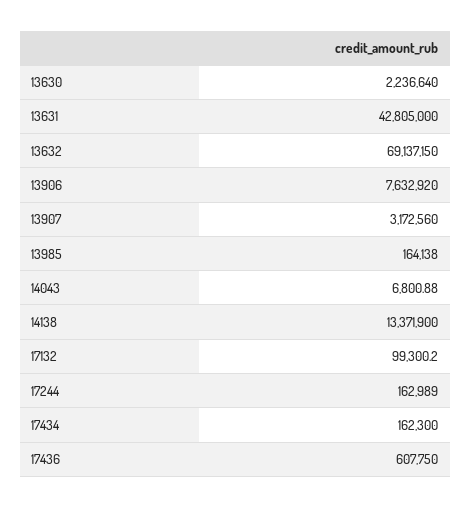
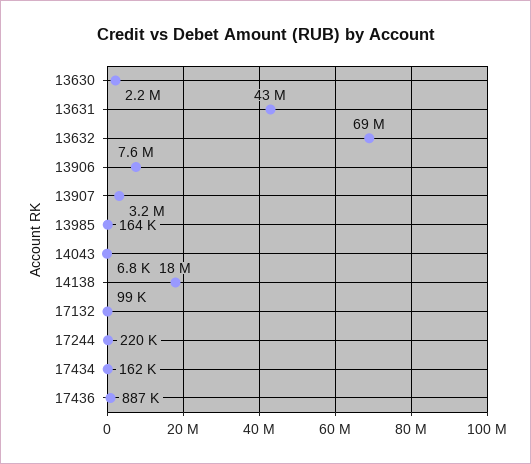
  {
    "13630": 2236640,
    "13631": 42805000,
    "13632": 69137150,
    "13906": 7632920,
    "13907": 3172560,
    "13985": 164138,
    "14043": 6800.88,
-   "14138": 13371900,
+   "14138": 18000000,
    "17132": 99300.2,
-   "17244": 162989,
+   "17244": 220000,
    "17434": 162300,
-   "17436": 607750
+   "17436": 887000
  }

